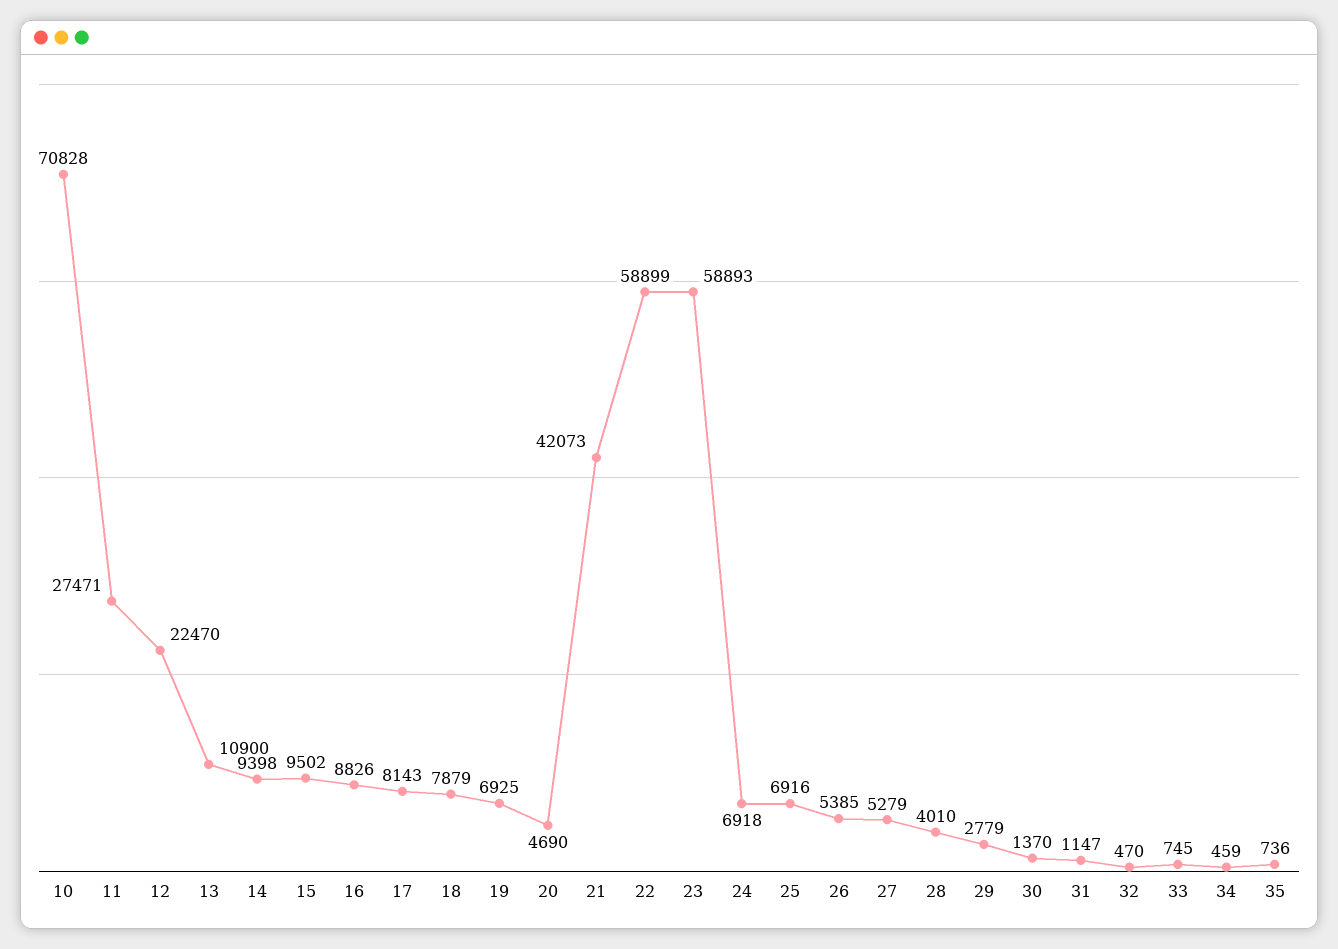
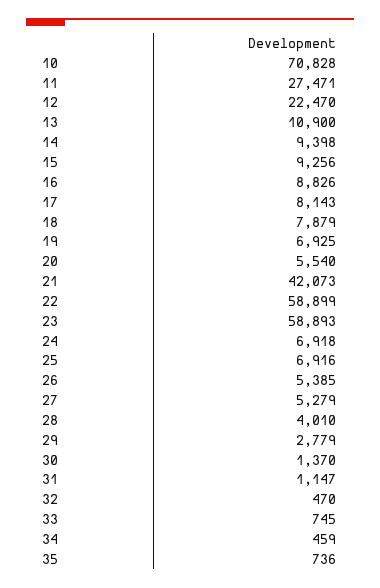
  {
    "10": 70828,
    "11": 27471,
    "12": 22470,
    "13": 10900,
    "14": 9398,
-   "15": 9502,
+   "15": 9256,
    "16": 8826,
    "17": 8143,
    "18": 7879,
    "19": 6925,
-   "20": 4690,
+   "20": 5540,
    "21": 42073,
    "22": 58899,
    "23": 58893,
    "24": 6918,
    "25": 6916,
    "26": 5385,
    "27": 5279,
    "28": 4010,
    "29": 2779,
    "30": 1370,
    "31": 1147,
    "32": 470,
    "33": 745,
    "34": 459,
    "35": 736
  }

